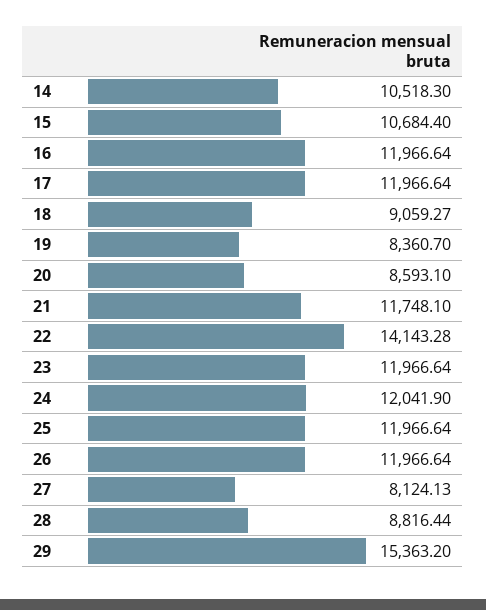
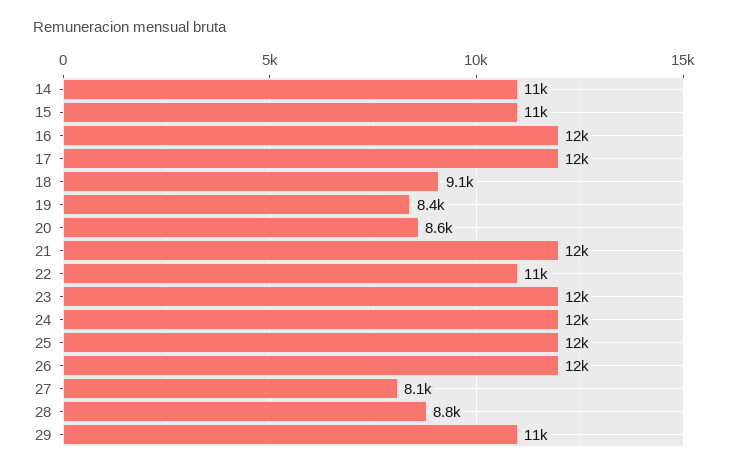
  {
    "14": 10518.3,
    "15": 10684.4,
    "16": 11966.64,
    "17": 11966.64,
    "18": 9059.27,
    "19": 8360.7,
    "20": 8593.1,
    "21": 11748.1,
-   "22": 14143.28,
+   "22": 11000,
    "23": 11966.64,
    "24": 12041.9,
    "25": 11966.64,
    "26": 11966.64,
    "27": 8124.13,
    "28": 8816.44,
-   "29": 15363.2
+   "29": 11000
  }

